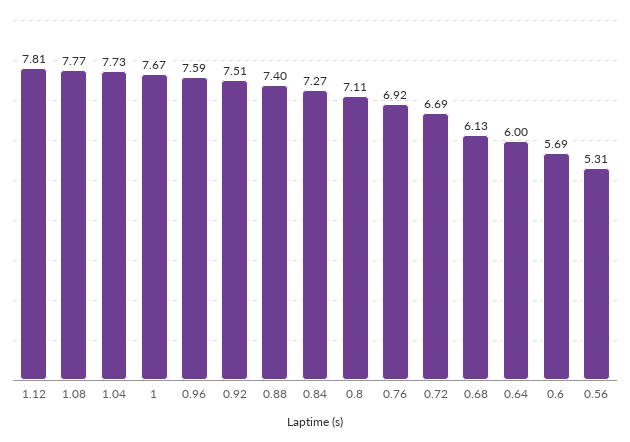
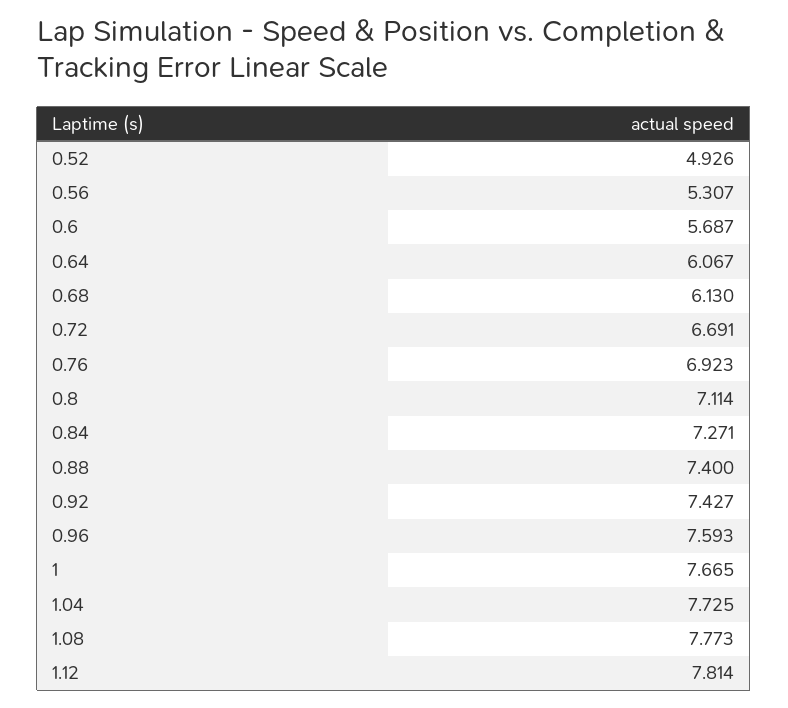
  {
    "1.12": 7.814,
    "1.08": 7.773,
    "1.04": 7.725,
    "1": 7.665,
    "0.96": 7.593,
-   "0.92": 7.51,
+   "0.92": 7.427,
    "0.88": 7.4,
    "0.84": 7.271,
    "0.8": 7.114,
    "0.76": 6.923,
    "0.72": 6.691,
    "0.68": 6.13,
-   "0.64": 6,
+   "0.64": 6.067,
    "0.6": 5.687,
-   "0.56": 5.307
+   "0.56": 5.307,
+   "0.52": 4.926
  }

